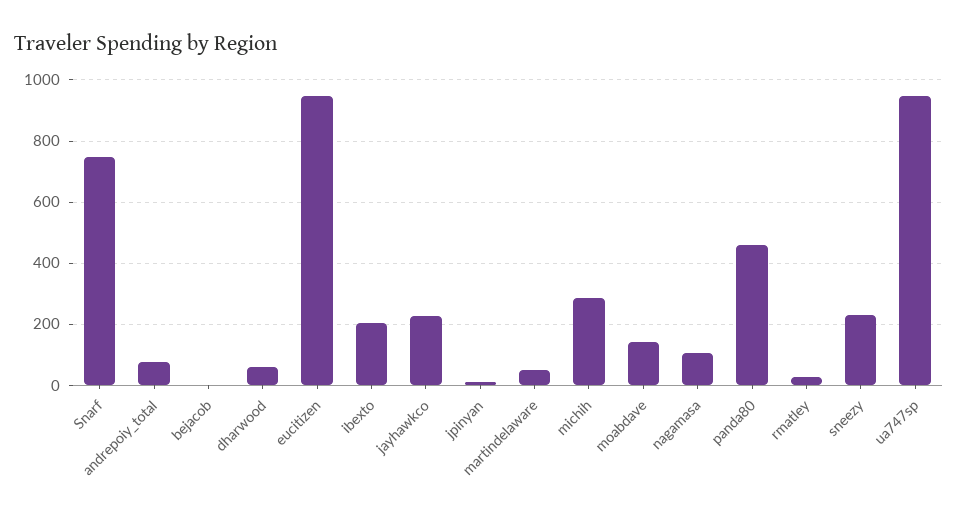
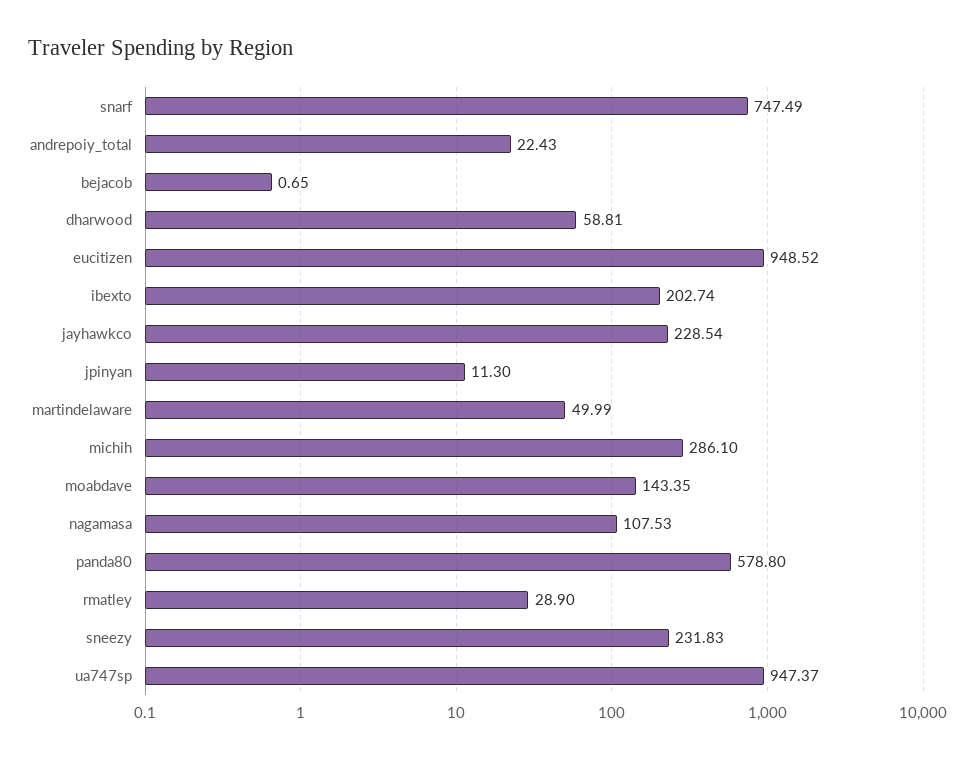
  {
    "Snarf": 747.49,
-   "andrepoiy_total": 80,
+   "andrepoiy_total": 22.43,
    "bejacob": 0.65,
    "dharwood": 58.81,
    "eucitizen": 948.52,
    "ibexto": 202.74,
    "jayhawkco": 228.54,
    "jpinyan": 11.3,
    "martindelaware": 49.99,
    "michih": 286.1,
    "moabdave": 143.35,
    "nagamasa": 107.53,
-   "panda80": 460,
+   "panda80": 578.8,
    "rmatley": 28.9,
    "sneezy": 231.83,
    "ua747sp": 947.37
  }

